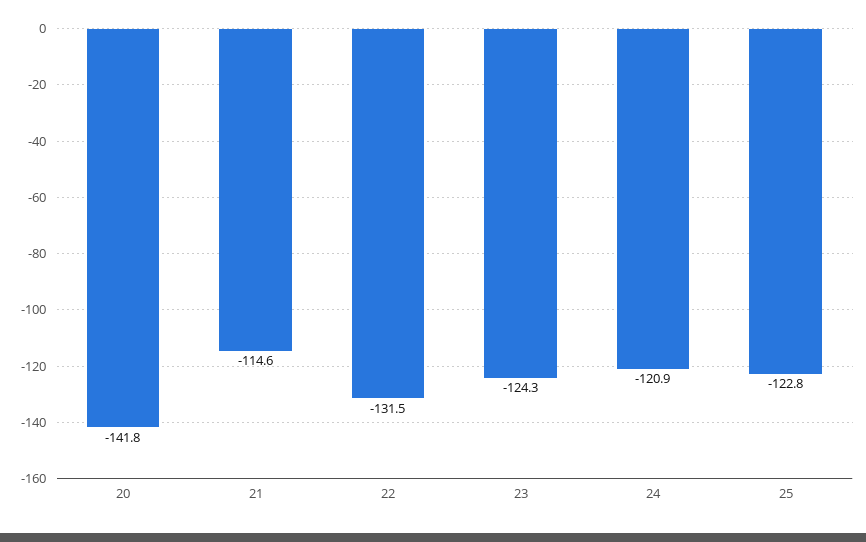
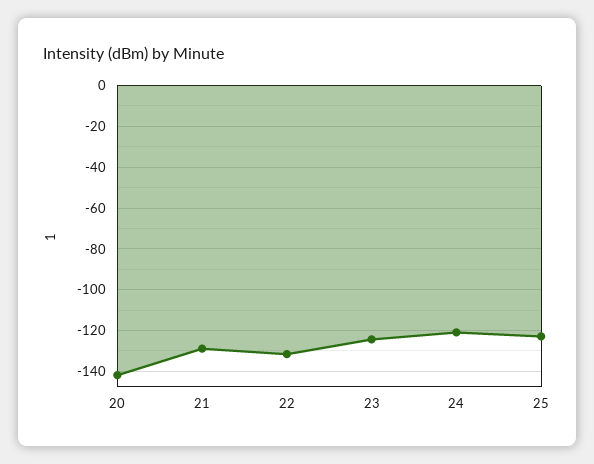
  {
    "20": -141.8,
-   "21": -114.6,
+   "21": -130,
    "22": -131.5,
    "23": -124.3,
    "24": -120.9,
    "25": -122.8
  }

